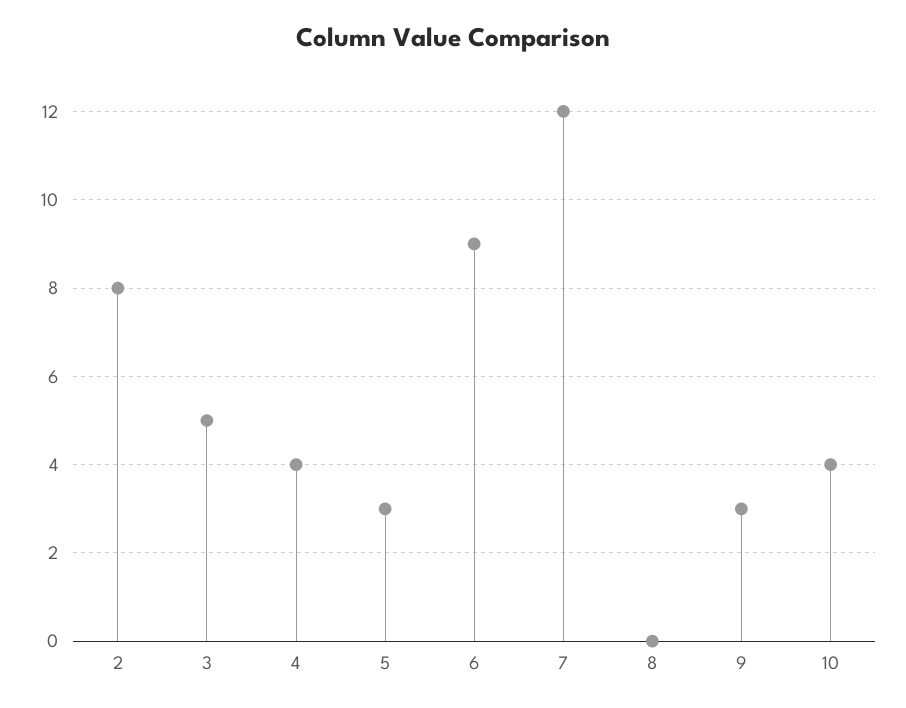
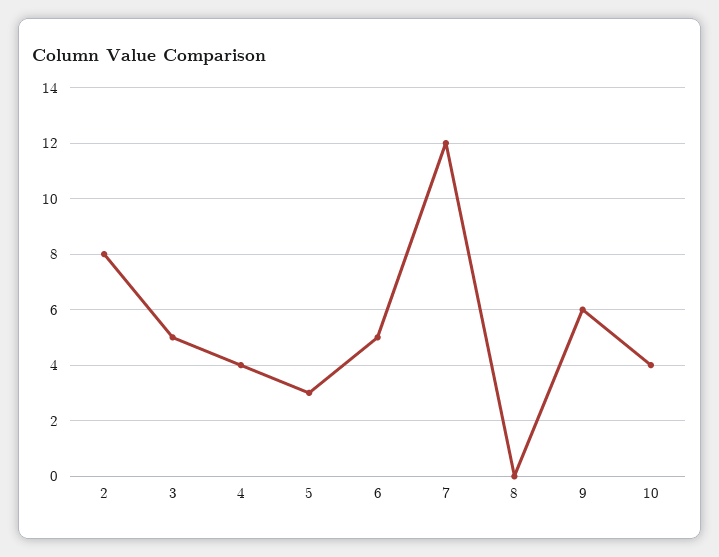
  {
    "2": 8,
    "3": 5,
    "4": 4,
    "5": 3,
-   "6": 9,
+   "6": 5,
    "7": 12,
    "8": 0,
-   "9": 3,
+   "9": 6,
    "10": 4
  }

